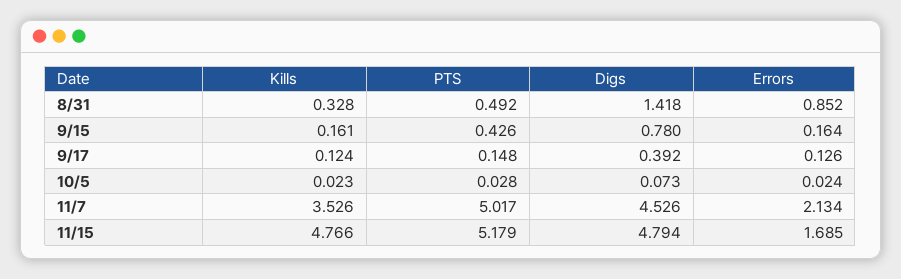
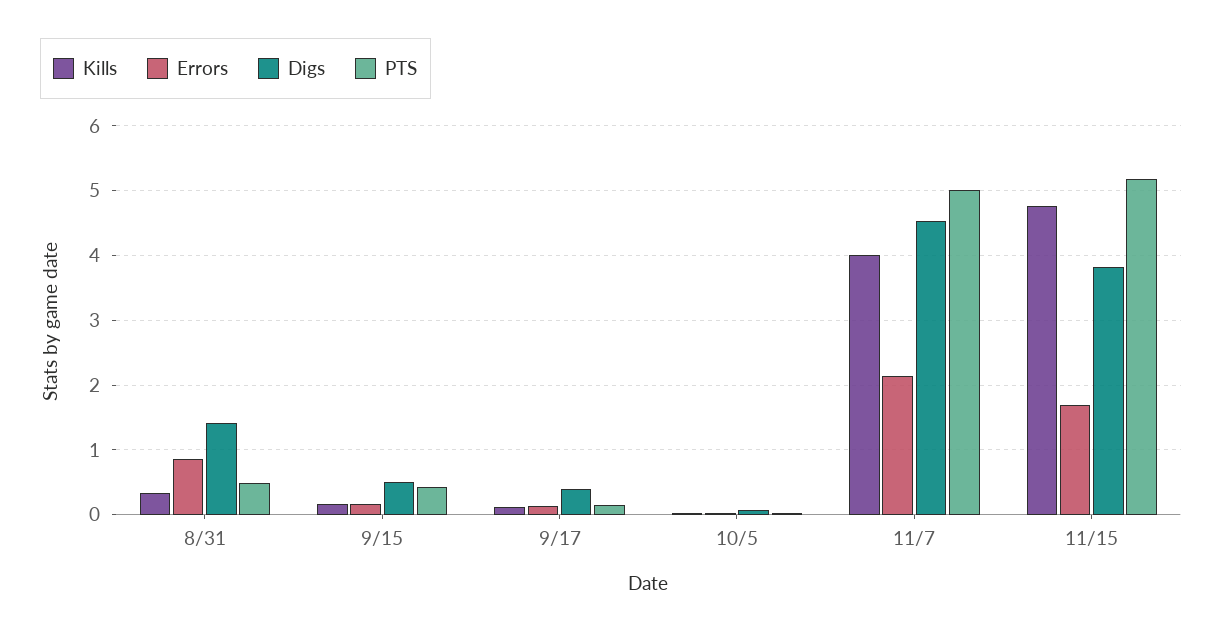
  {
    "Kills": {
      "8/31": 0.328,
      "9/15": 0.161,
      "9/17": 0.124,
      "10/5": 0.023,
-     "11/7": 3.526,
+     "11/7": 4,
      "11/15": 4.766
    },
    "PTS": {
      "8/31": 0.492,
      "9/15": 0.426,
      "9/17": 0.148,
      "10/5": 0.028,
      "11/7": 5.017,
      "11/15": 5.179
    },
    "Digs": {
      "8/31": 1.418,
-     "9/15": 0.78,
+     "9/15": 0.5,
      "9/17": 0.392,
      "10/5": 0.073,
      "11/7": 4.526,
-     "11/15": 4.794
+     "11/15": 3.8
    },
    "Errors": {
      "8/31": 0.852,
      "9/15": 0.164,
      "9/17": 0.126,
      "10/5": 0.024,
      "11/7": 2.134,
      "11/15": 1.685
    }
  }

